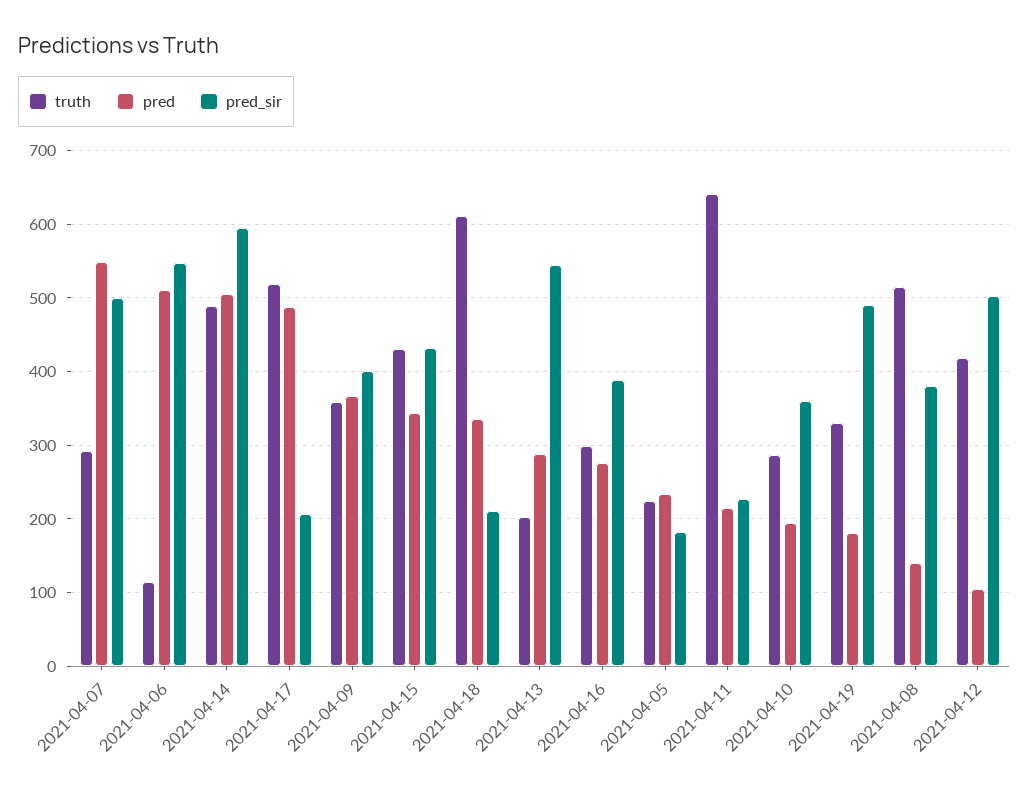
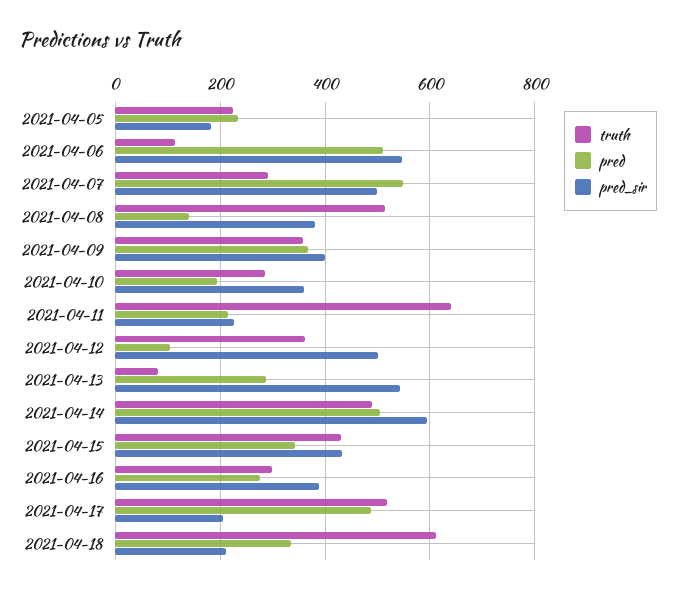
  {
    "truth": {
      "2021-04-07": 290,
      "2021-04-06": 110,
      "2021-04-14": 490,
      "2021-04-17": 520,
      "2021-04-09": 360,
      "2021-04-15": 430,
      "2021-04-18": 610,
-     "2021-04-13": 200,
+     "2021-04-13": 80,
      "2021-04-16": 300,
      "2021-04-05": 220,
      "2021-04-11": 640,
      "2021-04-10": 290,
-     "2021-04-19": 330,
      "2021-04-08": 520,
-     "2021-04-12": 420
+     "2021-04-12": 360
    },
    "pred": {
      "2021-04-07": 550,
      "2021-04-06": 510,
      "2021-04-14": 510,
      "2021-04-17": 490,
      "2021-04-09": 370,
      "2021-04-15": 340,
      "2021-04-18": 340,
      "2021-04-13": 290,
      "2021-04-16": 280,
      "2021-04-05": 230,
      "2021-04-11": 220,
      "2021-04-10": 190,
-     "2021-04-19": 180,
      "2021-04-08": 140,
      "2021-04-12": 110
    },
    "pred_sir": {
      "2021-04-07": 500,
      "2021-04-06": 550,
      "2021-04-14": 590,
      "2021-04-17": 210,
      "2021-04-09": 400,
      "2021-04-15": 430,
      "2021-04-18": 210,
      "2021-04-13": 540,
      "2021-04-16": 390,
      "2021-04-05": 180,
      "2021-04-11": 230,
      "2021-04-10": 360,
-     "2021-04-19": 490,
      "2021-04-08": 380,
      "2021-04-12": 500
    }
  }

